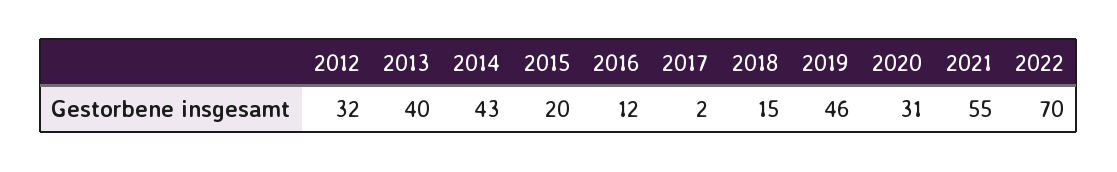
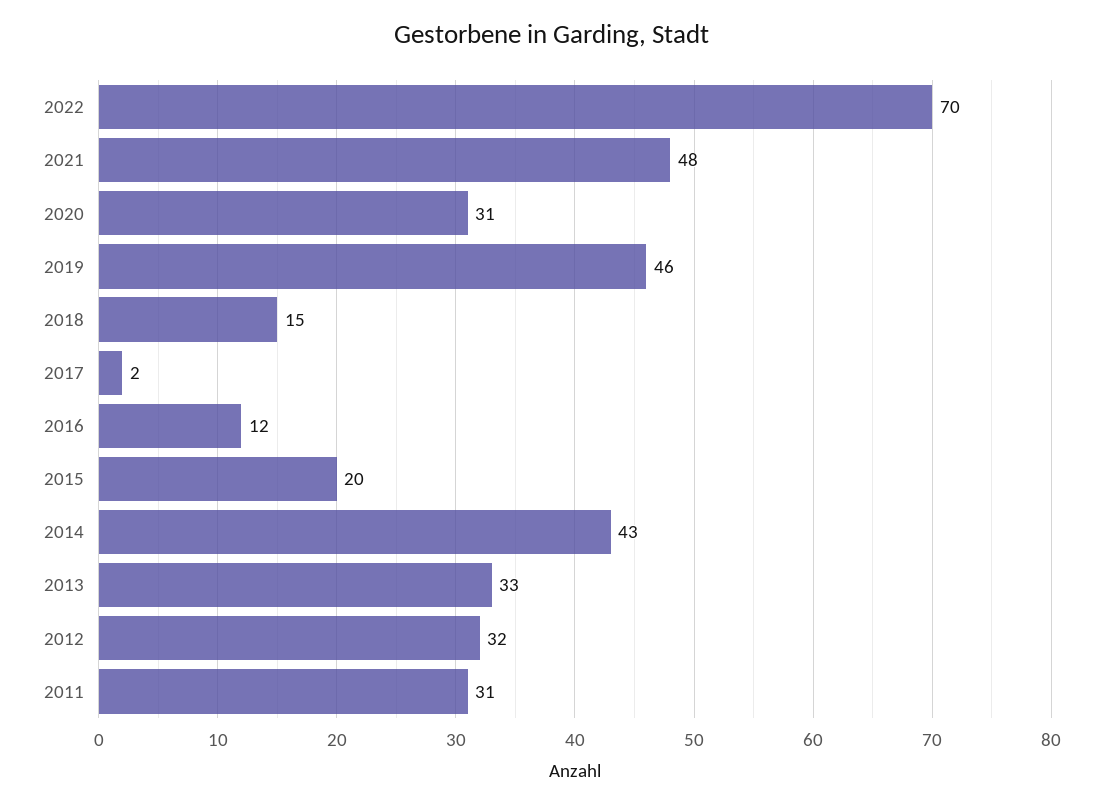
  {
    "2012": 32,
-   "2013": 40,
+   "2013": 33,
    "2014": 43,
    "2015": 20,
    "2016": 12,
    "2017": 2,
    "2018": 15,
    "2019": 46,
    "2020": 31,
-   "2021": 55,
+   "2021": 48,
-   "2022": 70
+   "2022": 70,
+   "2011": 31
  }

